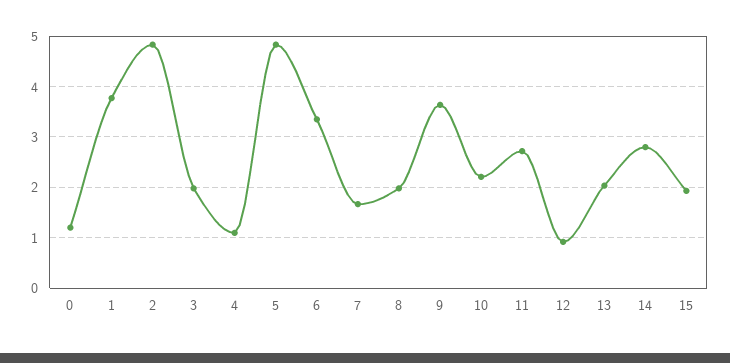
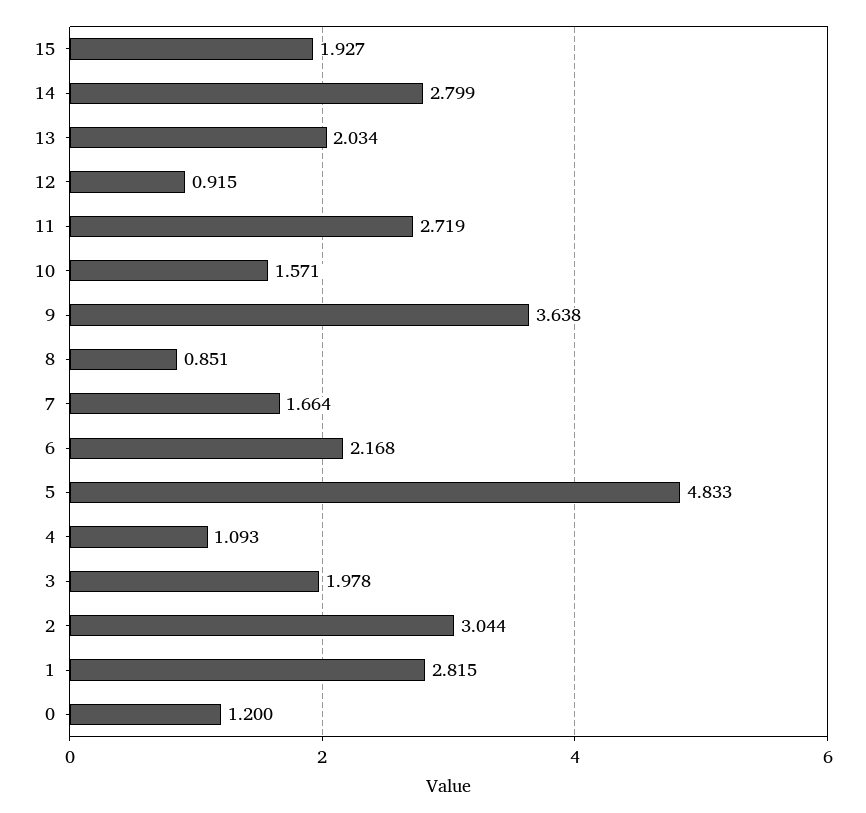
  {
    "0": 1.2,
-   "1": 3.8,
+   "1": 2.815,
-   "2": 4.8,
+   "2": 3.044,
    "3": 1.978,
    "4": 1.093,
    "5": 4.833,
-   "6": 3.4,
+   "6": 2.168,
    "7": 1.664,
-   "8": 2,
+   "8": 0.851,
    "9": 3.638,
-   "10": 2.2,
+   "10": 1.571,
    "11": 2.719,
    "12": 0.915,
    "13": 2.034,
    "14": 2.799,
    "15": 1.927
  }

